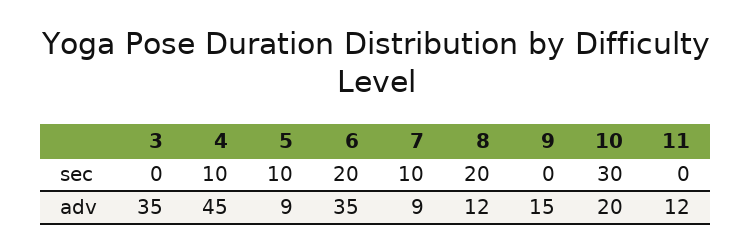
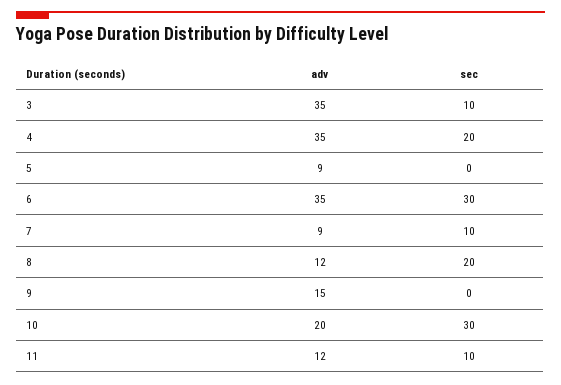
  {
    "3": {
-     "sec": 0,
+     "sec": 10,
      "adv": 35
    },
    "4": {
-     "sec": 10,
+     "sec": 20,
-     "adv": 45
+     "adv": 35
    },
    "5": {
-     "sec": 10,
+     "sec": 0,
      "adv": 9
    },
    "6": {
-     "sec": 20,
+     "sec": 30,
      "adv": 35
    },
    "7": {
      "sec": 10,
      "adv": 9
    },
    "8": {
      "sec": 20,
      "adv": 12
    },
    "9": {
      "sec": 0,
      "adv": 15
    },
    "10": {
      "sec": 30,
      "adv": 20
    },
    "11": {
-     "sec": 0,
+     "sec": 10,
      "adv": 12
    }
  }

